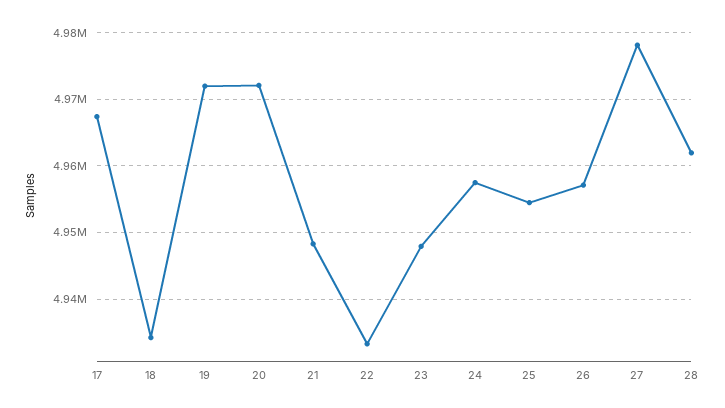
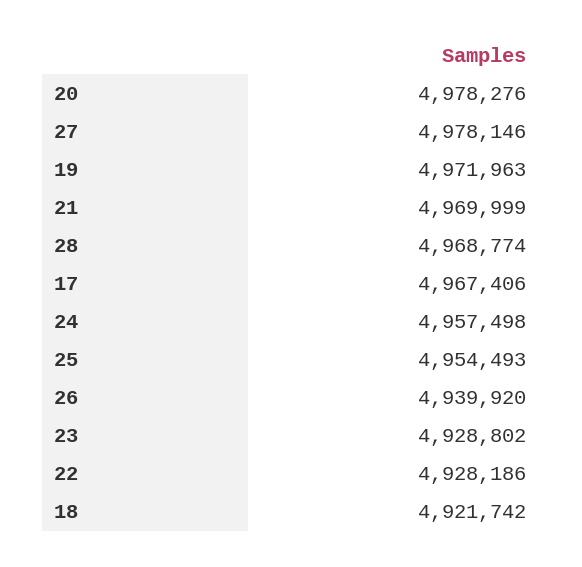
  {
    "17": 4967406,
-   "18": 4934000,
+   "18": 4921742,
    "19": 4971963,
-   "20": 4972000,
+   "20": 4978276,
-   "21": 4948000,
+   "21": 4969999,
-   "22": 4933000,
+   "22": 4928186,
-   "23": 4948000,
+   "23": 4928802,
    "24": 4957498,
    "25": 4954493,
-   "26": 4957000,
+   "26": 4939920,
    "27": 4978146,
-   "28": 4962000
+   "28": 4968774
  }

